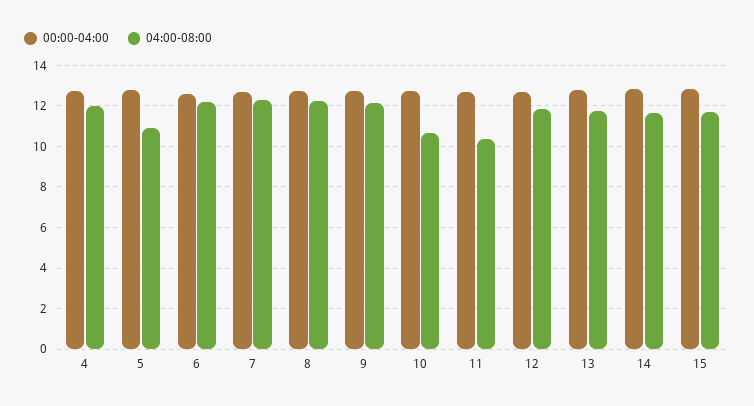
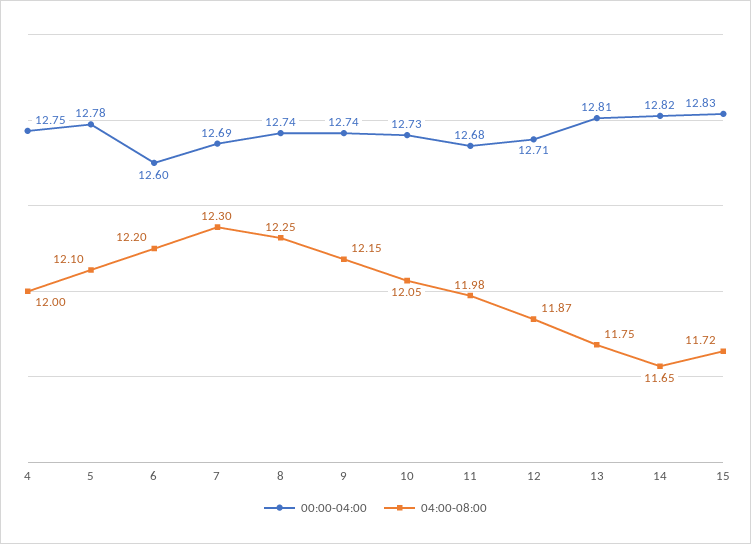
  {
    "00:00-04:00": {
      "4": 12.75,
      "5": 12.78,
      "6": 12.6,
      "7": 12.69,
      "8": 12.74,
      "9": 12.74,
      "10": 12.73,
      "11": 12.68,
      "12": 12.71,
      "13": 12.81,
      "14": 12.82,
      "15": 12.83
    },
    "04:00-08:00": {
      "4": 12,
-     "5": 11,
+     "5": 12.1,
      "6": 12.2,
      "7": 12.3,
      "8": 12.25,
      "9": 12.15,
-     "10": 10.5,
+     "10": 12.05,
-     "11": 10.5,
+     "11": 11.98,
      "12": 11.87,
      "13": 11.75,
      "14": 11.65,
      "15": 11.72
    }
  }

